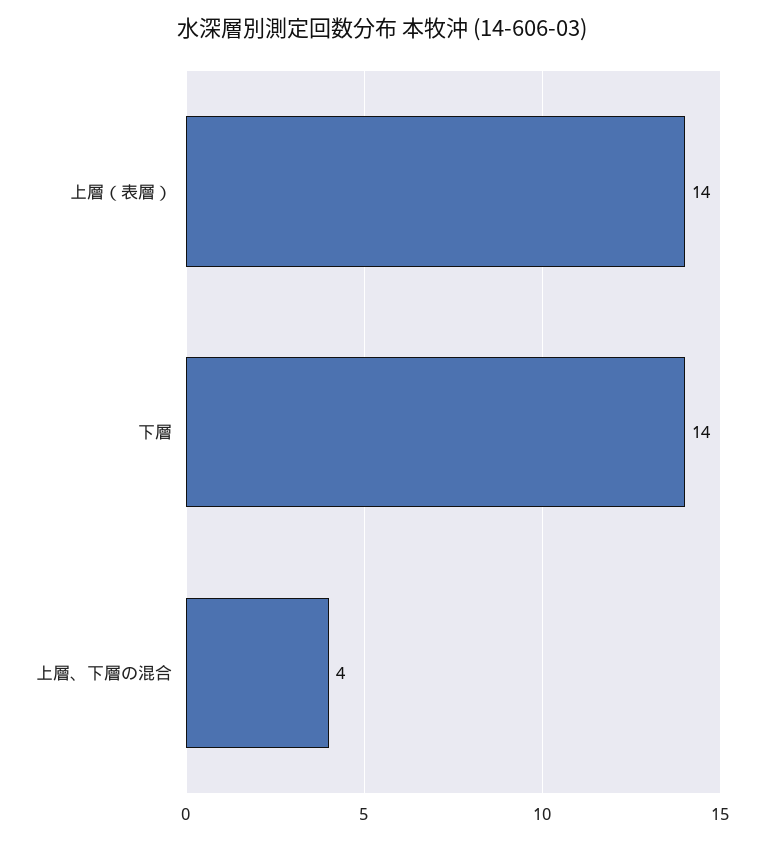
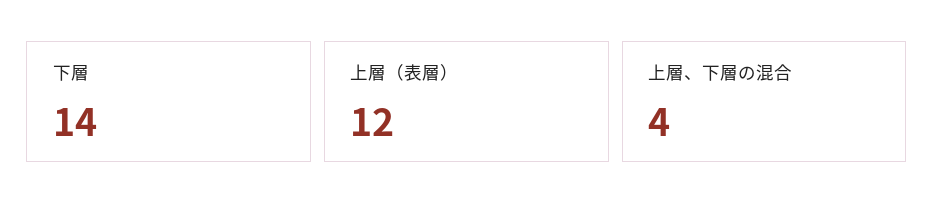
  {
-   "上層（表層）": 14,
+   "上層（表層）": 12,
    "下層": 14,
    "上層、下層の混合": 4
  }

